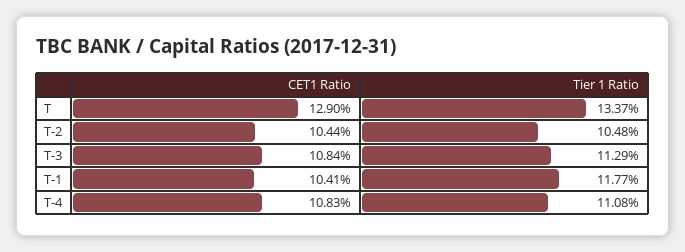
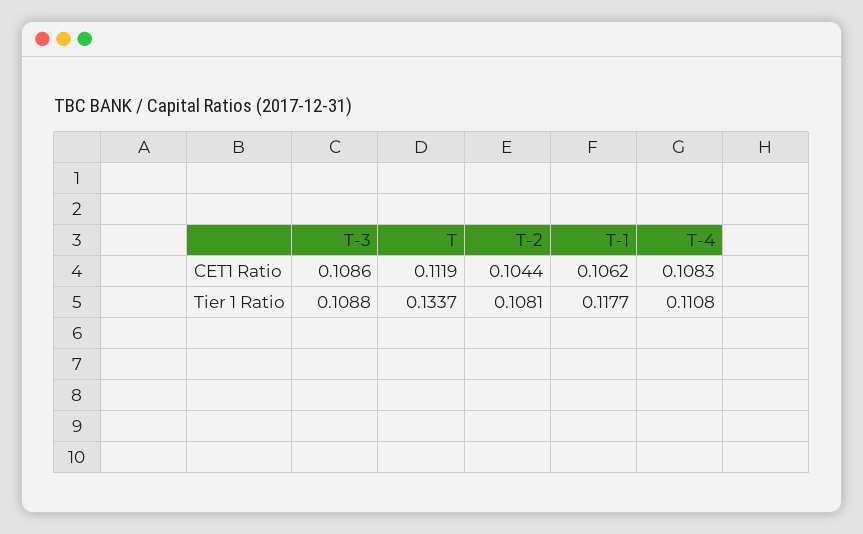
  {
    "CET1 Ratio": {
-     "T": 0.129,
+     "T": 0.1119,
      "T-2": 0.1044,
-     "T-3": 0.1084,
+     "T-3": 0.1086,
-     "T-1": 0.1041,
+     "T-1": 0.1062,
      "T-4": 0.1083
    },
    "Tier 1 Ratio": {
      "T": 0.1337,
-     "T-2": 0.1048,
+     "T-2": 0.1081,
-     "T-3": 0.1129,
+     "T-3": 0.1088,
      "T-1": 0.1177,
      "T-4": 0.1108
    }
  }

